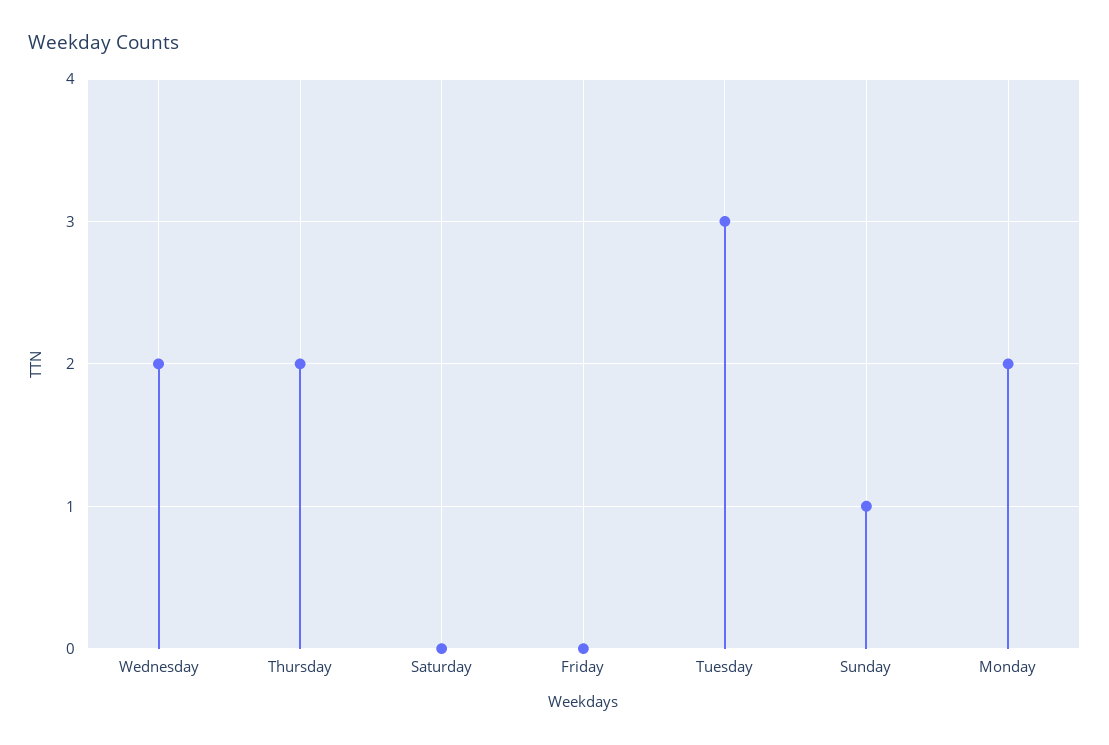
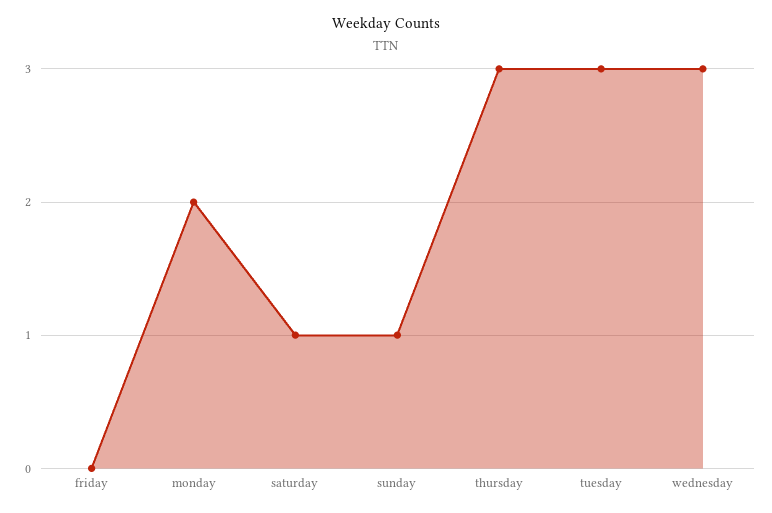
  {
-   "Wednesday": 2,
+   "Wednesday": 3,
-   "Thursday": 2,
+   "Thursday": 3,
-   "Saturday": 0,
+   "Saturday": 1,
    "Friday": 0,
    "Tuesday": 3,
    "Sunday": 1,
    "Monday": 2
  }

